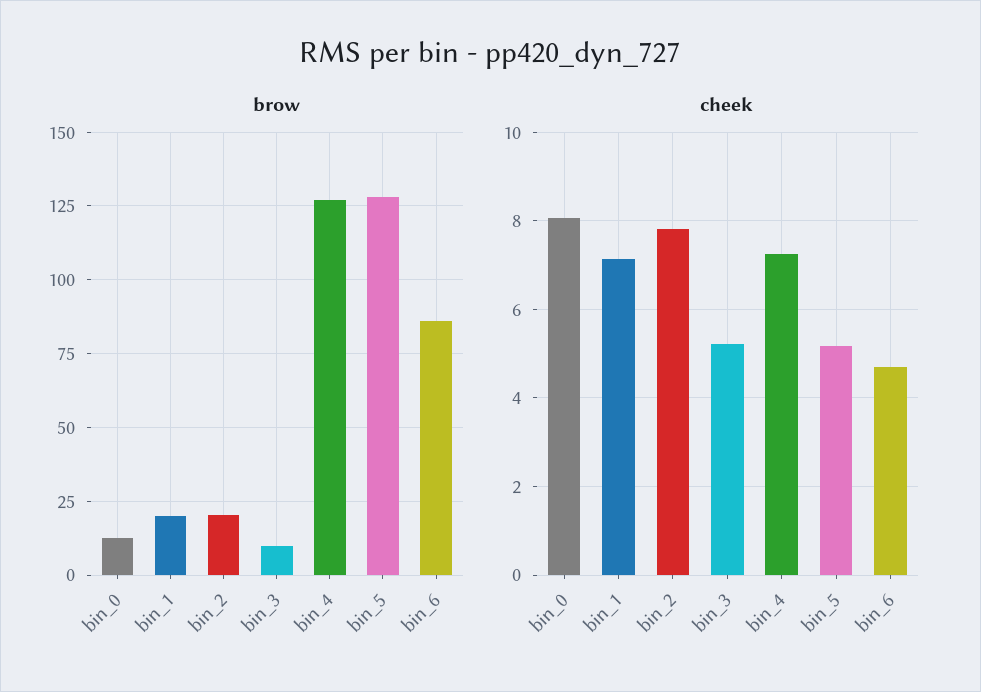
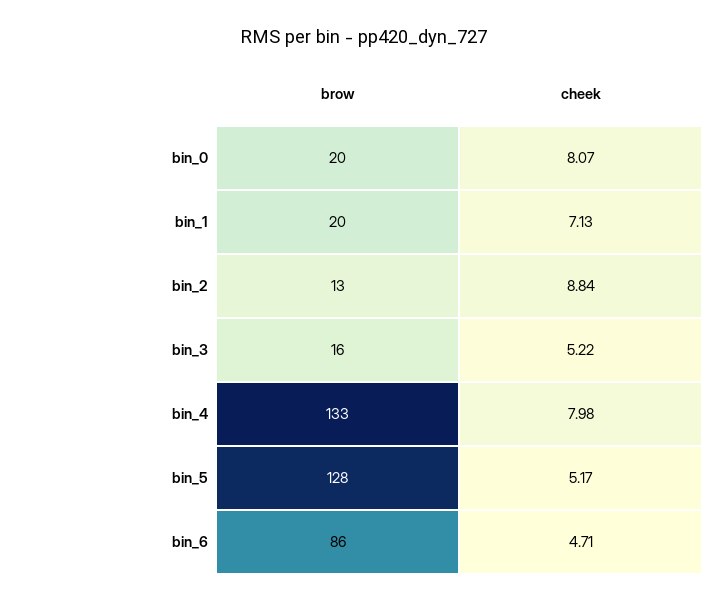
  {
    "brow": {
-     "bin_0": 12.5,
+     "bin_0": 20,
      "bin_1": 20,
-     "bin_2": 20,
+     "bin_2": 13,
-     "bin_3": 10,
+     "bin_3": 16,
-     "bin_4": 127.5,
+     "bin_4": 133,
      "bin_5": 128,
      "bin_6": 86
    },
    "cheek": {
      "bin_0": 8.07,
      "bin_1": 7.13,
-     "bin_2": 7.8,
+     "bin_2": 8.84,
      "bin_3": 5.22,
-     "bin_4": 7.2,
+     "bin_4": 7.98,
      "bin_5": 5.17,
      "bin_6": 4.71
    }
  }

